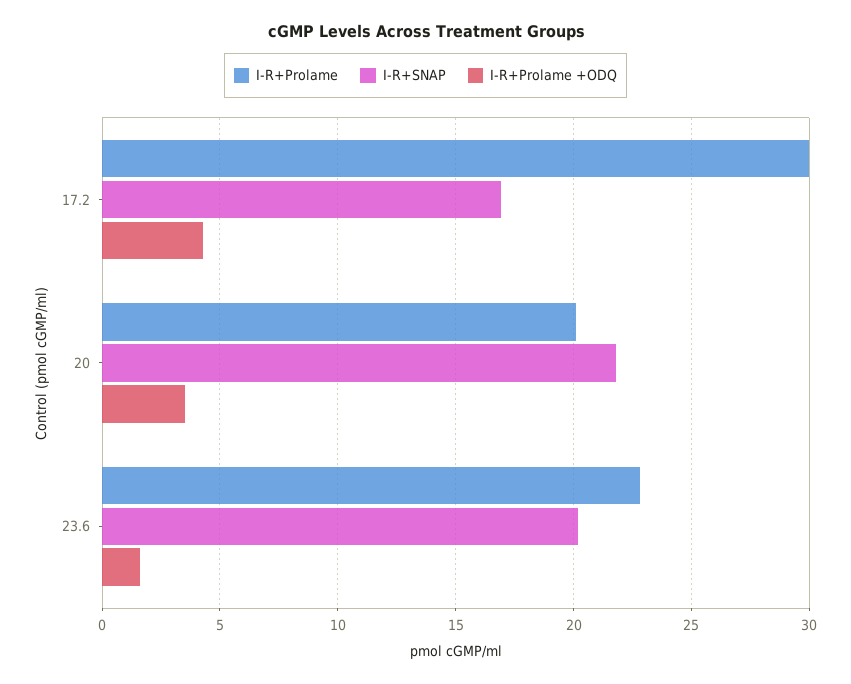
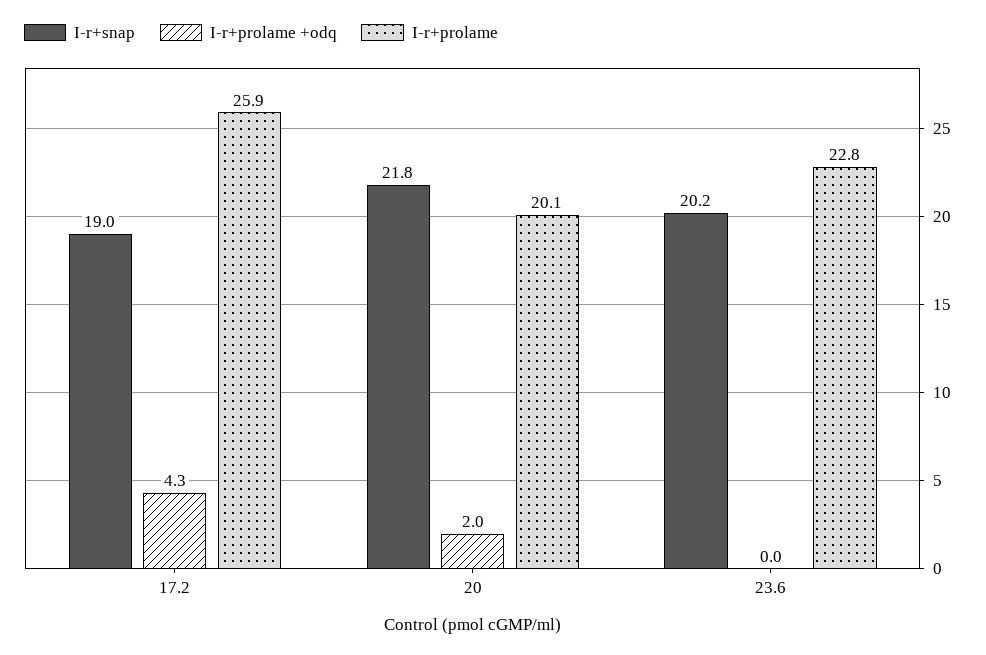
  {
    "I-R+Prolame": {
-     "17.2": 30,
+     "17.2": 25.9,
      "20": 20.1,
      "23.6": 22.8
    },
    "I-R+SNAP": {
-     "17.2": 17,
+     "17.2": 19,
      "20": 21.8,
      "23.6": 20.2
    },
    "I-R+Prolame +ODQ": {
      "17.2": 4.3,
-     "20": 3.5,
+     "20": 2,
-     "23.6": 1.5
+     "23.6": 0
    }
  }

